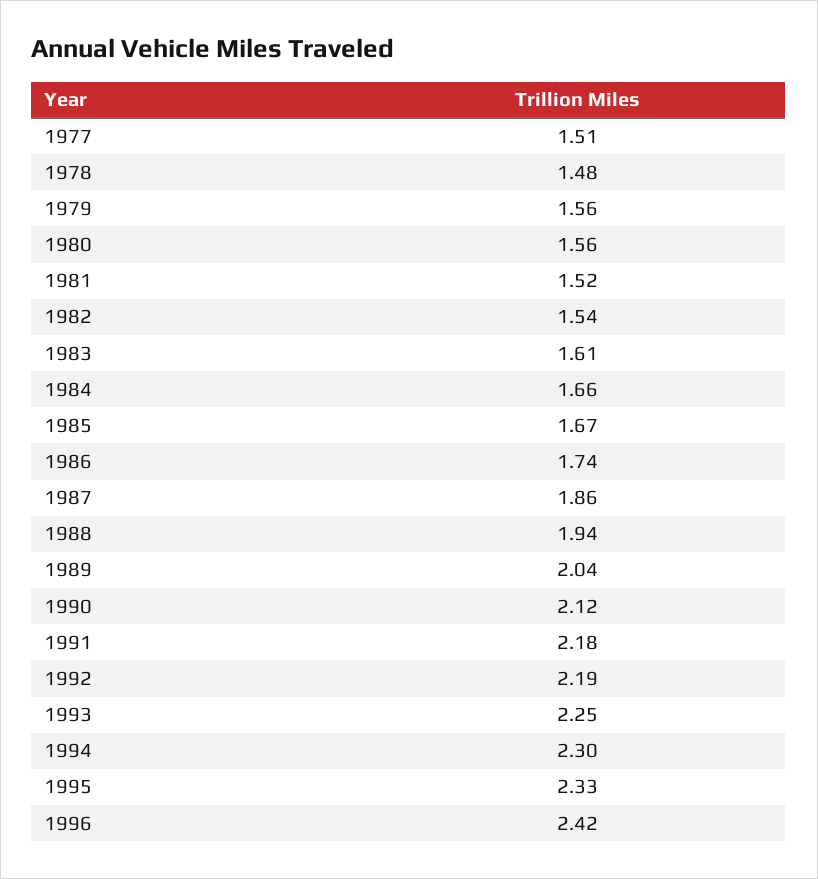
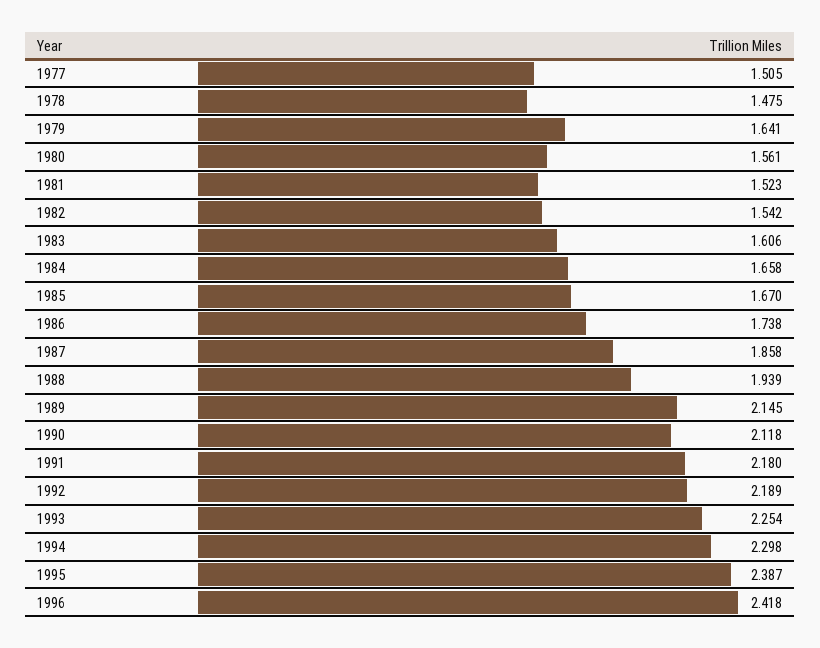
  {
    "1977": 1.505,
    "1978": 1.475,
-   "1979": 1.56,
+   "1979": 1.641,
    "1980": 1.561,
    "1981": 1.523,
    "1982": 1.542,
    "1983": 1.606,
    "1984": 1.658,
    "1985": 1.67,
    "1986": 1.738,
    "1987": 1.858,
    "1988": 1.939,
-   "1989": 2.04,
+   "1989": 2.145,
    "1990": 2.118,
    "1991": 2.18,
    "1992": 2.189,
    "1993": 2.254,
    "1994": 2.298,
-   "1995": 2.33,
+   "1995": 2.387,
    "1996": 2.418
  }

